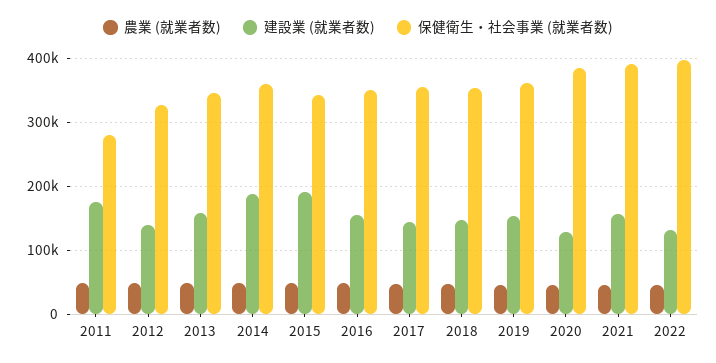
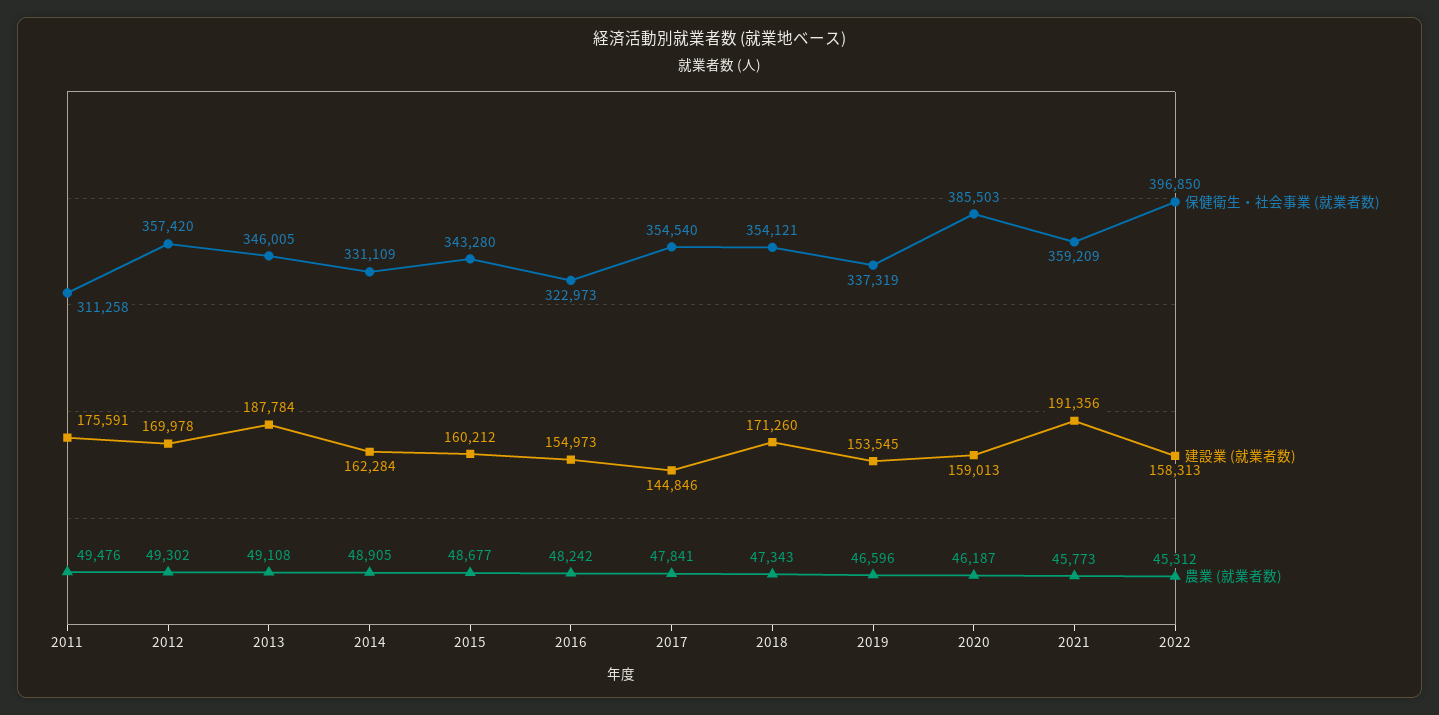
  {
    "農業 (就業者数)": {
      "2011": 49476,
      "2012": 49302,
      "2013": 49108,
      "2014": 48905,
      "2015": 48677,
      "2016": 48242,
      "2017": 47841,
      "2018": 47343,
      "2019": 46596,
      "2020": 46187,
      "2021": 45773,
      "2022": 45312
    },
    "建設業 (就業者数)": {
      "2011": 175591,
-     "2012": 140000,
+     "2012": 169978,
-     "2013": 160000,
+     "2013": 187784,
-     "2014": 190000,
+     "2014": 162284,
-     "2015": 190000,
+     "2015": 160212,
      "2016": 154973,
      "2017": 144846,
-     "2018": 150000,
+     "2018": 171260,
      "2019": 153545,
-     "2020": 130000,
+     "2020": 159013,
-     "2021": 160000,
+     "2021": 191356,
-     "2022": 130000
+     "2022": 158313
    },
    "保健衛生・社会事業 (就業者数)": {
-     "2011": 280000,
+     "2011": 311258,
-     "2012": 330000,
+     "2012": 357420,
      "2013": 346005,
-     "2014": 360000,
+     "2014": 331109,
      "2015": 343280,
-     "2016": 350000,
+     "2016": 322973,
      "2017": 354540,
      "2018": 354121,
-     "2019": 360000,
+     "2019": 337319,
      "2020": 385503,
-     "2021": 390000,
+     "2021": 359209,
      "2022": 396850
    }
  }

